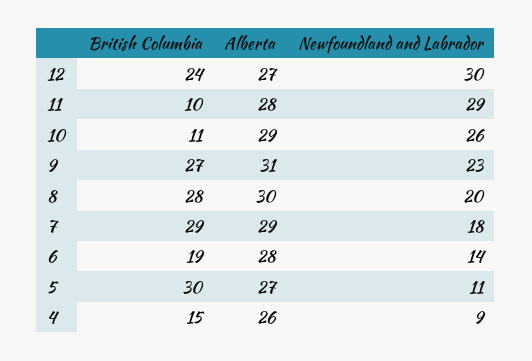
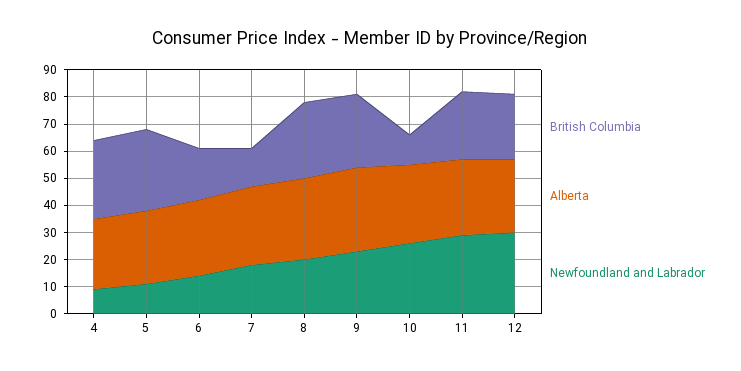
  {
    "British Columbia": {
      "12": 24,
-     "11": 10,
+     "11": 25,
      "10": 11,
      "9": 27,
      "8": 28,
-     "7": 29,
+     "7": 15,
      "6": 19,
      "5": 30,
-     "4": 15
+     "4": 30
    },
    "Alberta": {
      "12": 27,
      "11": 28,
      "10": 29,
      "9": 31,
      "8": 30,
      "7": 29,
      "6": 28,
      "5": 27,
      "4": 26
    },
    "Newfoundland and Labrador": {
      "12": 30,
      "11": 29,
      "10": 26,
      "9": 23,
      "8": 20,
      "7": 18,
      "6": 14,
      "5": 11,
      "4": 9
    }
  }

